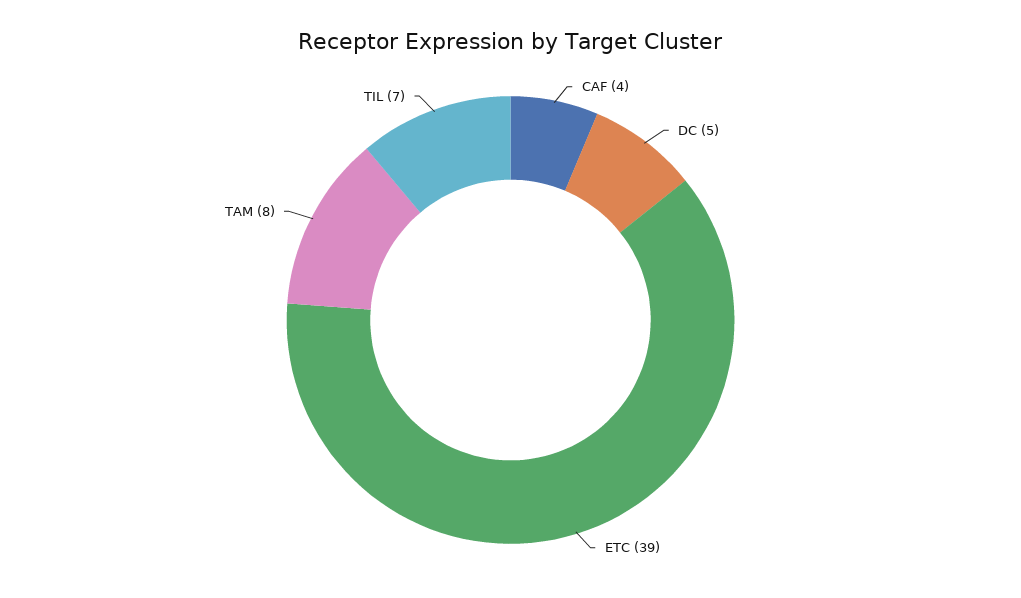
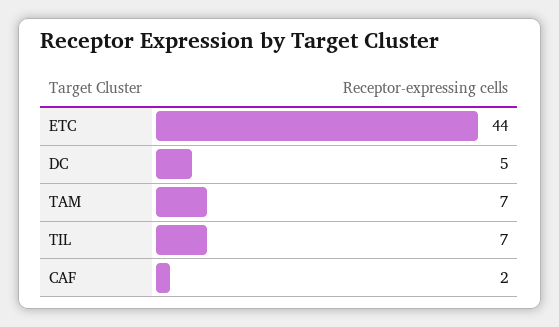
  {
-   "CAF": 4,
+   "CAF": 2,
    "DC": 5,
-   "ETC": 39,
+   "ETC": 44,
-   "TAM": 8,
+   "TAM": 7,
    "TIL": 7
  }

